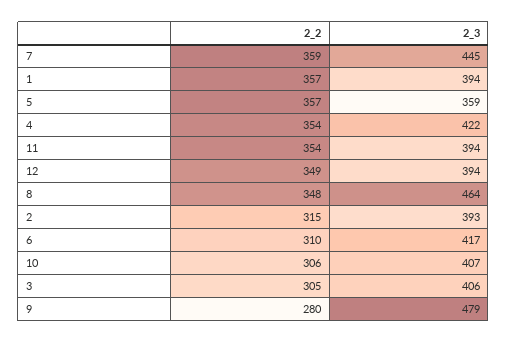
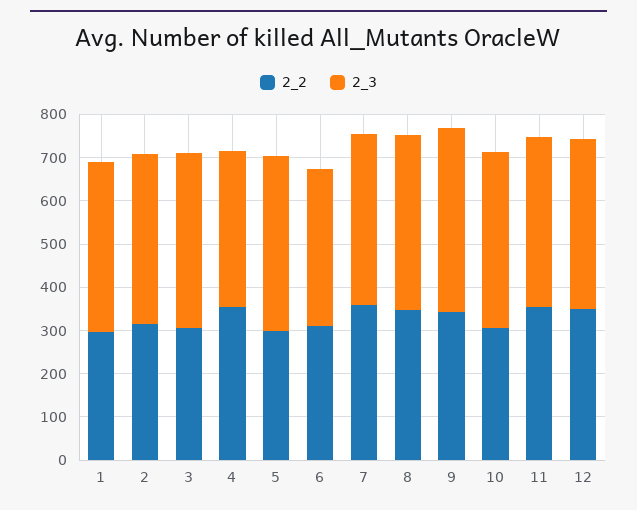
  {
    "2_2": {
      "7": 359,
-     "1": 357,
+     "1": 300,
-     "5": 357,
+     "5": 300,
      "4": 354,
      "11": 354,
      "12": 349,
      "8": 348,
      "2": 315,
      "6": 310,
      "10": 306,
      "3": 305,
-     "9": 280
+     "9": 340
    },
    "2_3": {
-     "7": 445,
+     "7": 400,
      "1": 394,
-     "5": 359,
+     "5": 400,
-     "4": 422,
+     "4": 360,
      "11": 394,
      "12": 394,
-     "8": 464,
+     "8": 400,
      "2": 393,
-     "6": 417,
+     "6": 360,
      "10": 407,
      "3": 406,
-     "9": 479
+     "9": 420
    }
  }

